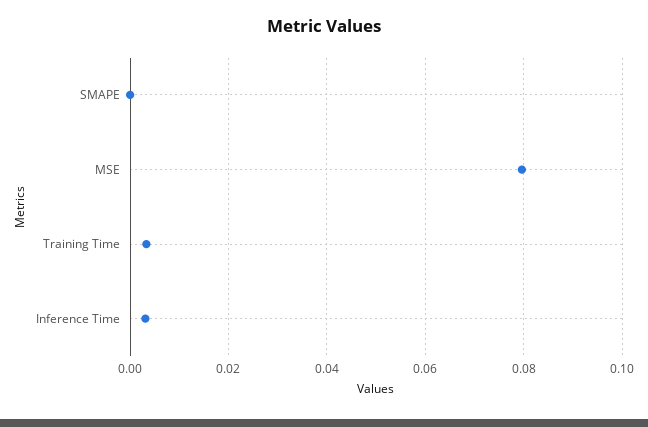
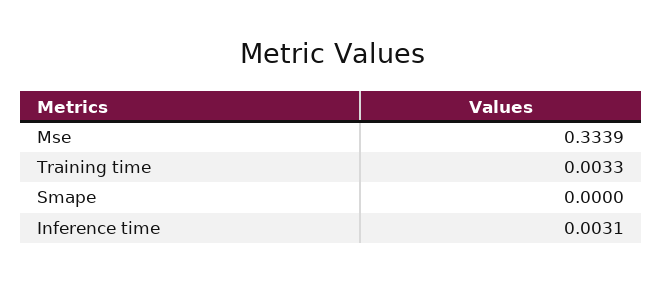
  {
    "SMAPE": 0,
-   "MSE": 0.08,
+   "MSE": 0.3339,
    "Training Time": 0.0033,
    "Inference Time": 0.0031
  }

